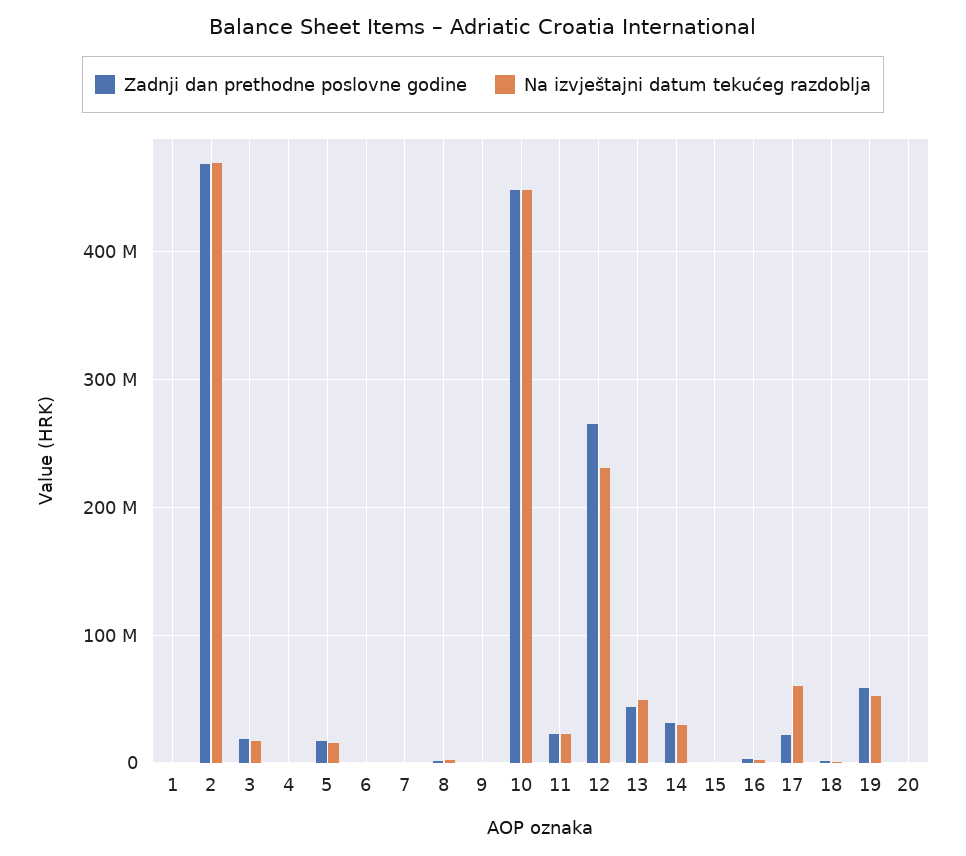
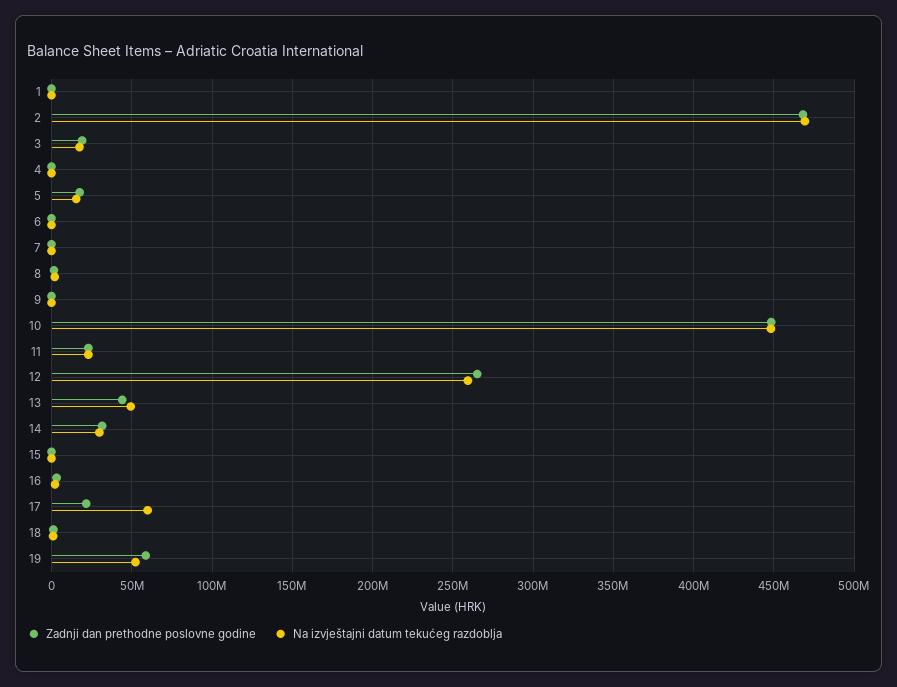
  {
    "Zadnji dan prethodne poslovne godine": {
      "1": 0,
      "2": 470000000,
      "3": 20000000,
      "4": 0,
      "5": 15000000,
      "6": 0,
      "7": 0,
      "8": 0,
      "9": 0,
      "10": 450000000,
      "11": 25000000,
      "12": 265000000,
      "13": 45000000,
      "14": 30000000,
      "15": 0,
      "16": 5000000,
      "17": 20000000,
      "18": 0,
-     "19": 60000000,
+     "19": 60000000
-     "20": 0
    },
    "Na izvještajni datum tekućeg razdoblja": {
      "1": 0,
      "2": 470000000,
      "3": 15000000,
      "4": 0,
      "5": 15000000,
      "6": 0,
      "7": 0,
      "8": 0,
      "9": 0,
      "10": 450000000,
      "11": 25000000,
-     "12": 230000000,
+     "12": 260000000,
      "13": 50000000,
      "14": 30000000,
      "15": 0,
      "16": 0,
      "17": 60000000,
      "18": 0,
-     "19": 50000000,
+     "19": 50000000
-     "20": 0
    }
  }

